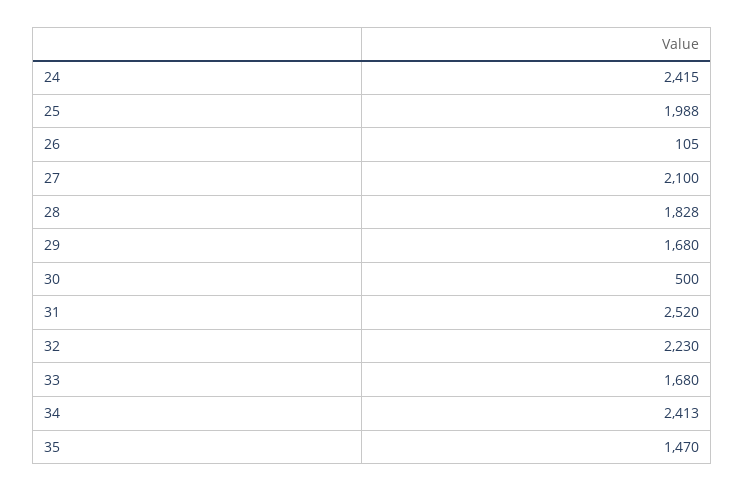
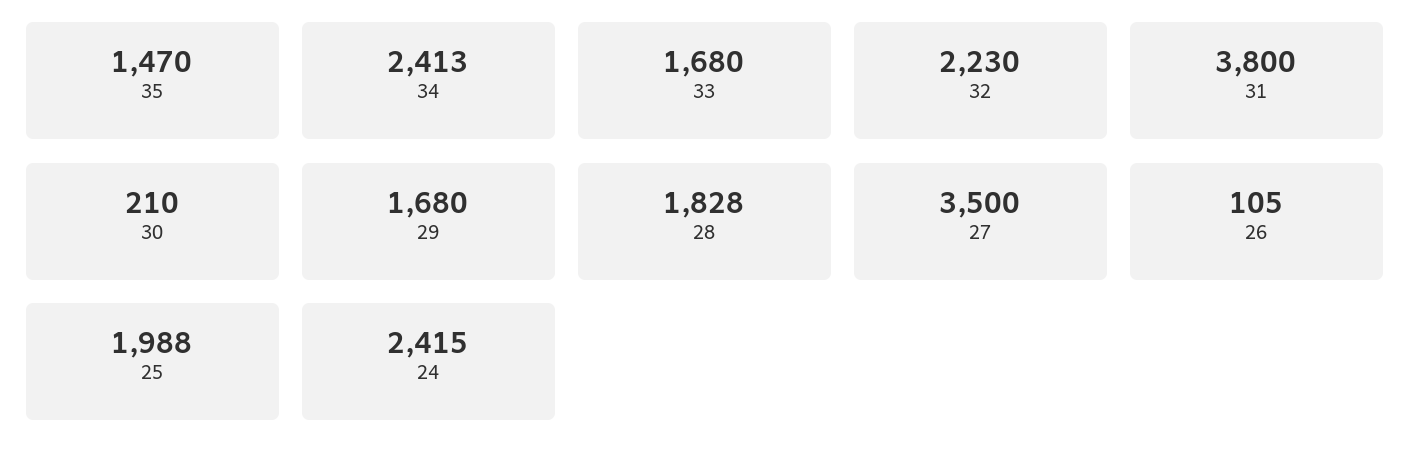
  {
    "24": 2415,
    "25": 1988,
    "26": 105,
-   "27": 2100,
+   "27": 3500,
    "28": 1828,
    "29": 1680,
-   "30": 500,
+   "30": 210,
-   "31": 2520,
+   "31": 3800,
    "32": 2230,
    "33": 1680,
    "34": 2413,
    "35": 1470
  }

